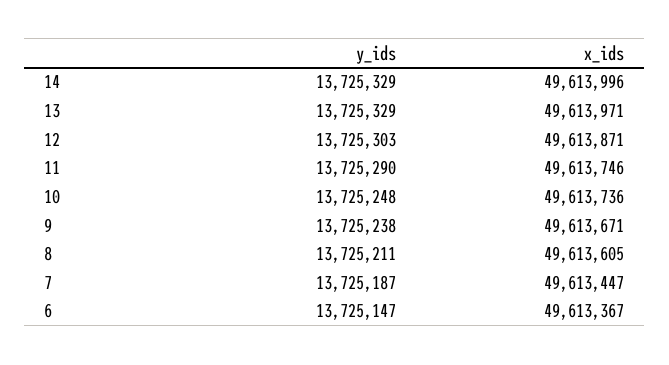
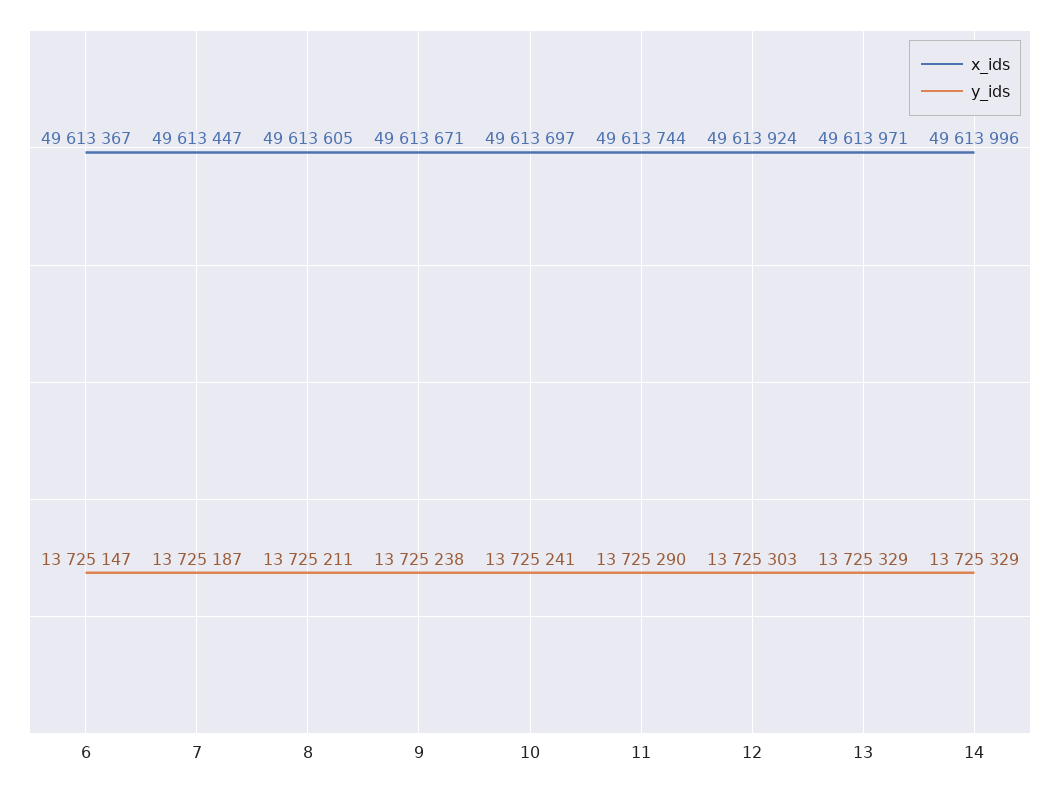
  {
    "y_ids": {
      "14": 13725329,
      "13": 13725329,
      "12": 13725303,
      "11": 13725290,
-     "10": 13725248,
+     "10": 13725241,
      "9": 13725238,
      "8": 13725211,
      "7": 13725187,
      "6": 13725147
    },
    "x_ids": {
      "14": 49613996,
      "13": 49613971,
-     "12": 49613871,
+     "12": 49613924,
-     "11": 49613746,
+     "11": 49613744,
-     "10": 49613736,
+     "10": 49613697,
      "9": 49613671,
      "8": 49613605,
      "7": 49613447,
      "6": 49613367
    }
  }

